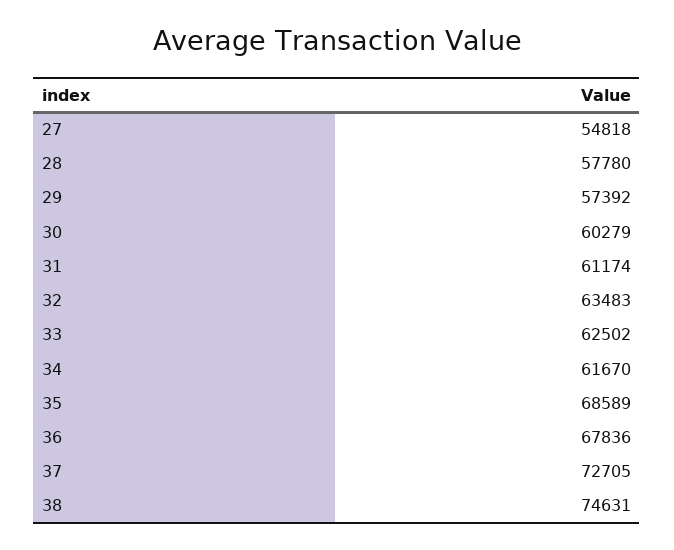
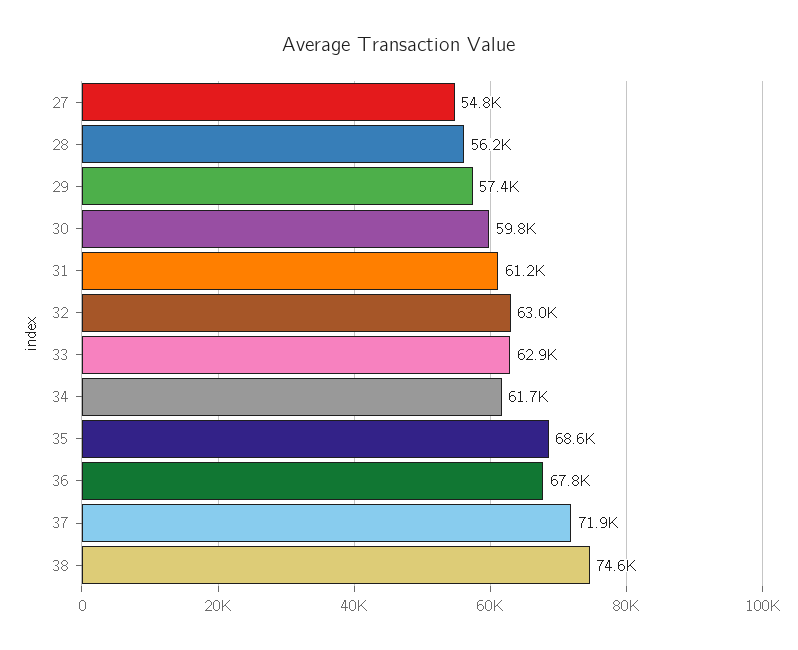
  {
    "27": 54818,
-   "28": 57780,
+   "28": 56200,
    "29": 57392,
-   "30": 60279,
+   "30": 59800,
    "31": 61174,
-   "32": 63483,
+   "32": 63000,
-   "33": 62502,
+   "33": 62900,
    "34": 61670,
    "35": 68589,
    "36": 67836,
-   "37": 72705,
+   "37": 71900,
    "38": 74631
  }

